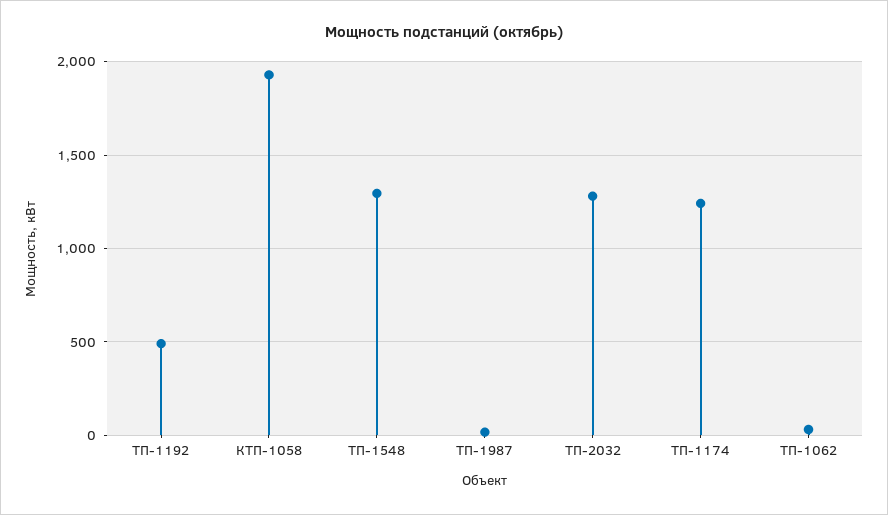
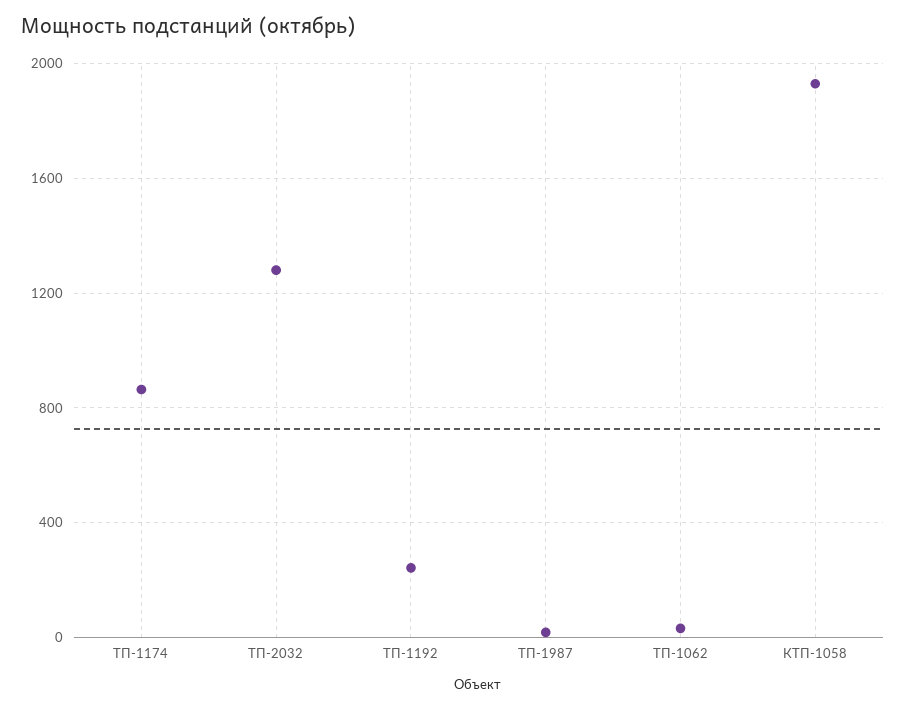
  {
-   "ТП-1192": 500,
+   "ТП-1192": 250,
    "КТП-1058": 1950,
-   "ТП-1548": 1300,
    "ТП-1987": 0,
    "ТП-2032": 1300,
-   "ТП-1174": 1250,
+   "ТП-1174": 850,
    "ТП-1062": 50
  }

